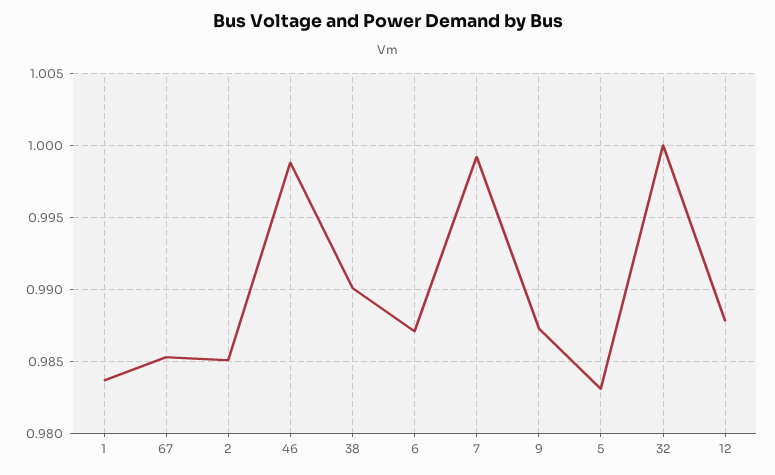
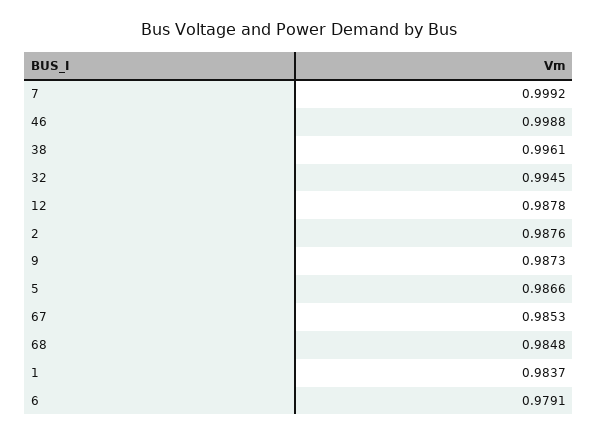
  {
    "1": 0.9837,
    "67": 0.9853,
-   "2": 0.985,
+   "2": 0.9876,
    "46": 0.9988,
-   "38": 0.99,
+   "38": 0.9961,
-   "6": 0.987,
+   "6": 0.9791,
    "7": 0.9992,
    "9": 0.9873,
-   "5": 0.983,
+   "5": 0.9866,
-   "32": 1,
+   "32": 0.9945,
-   "12": 0.9878
+   "12": 0.9878,
+   "68": 0.9848
  }

